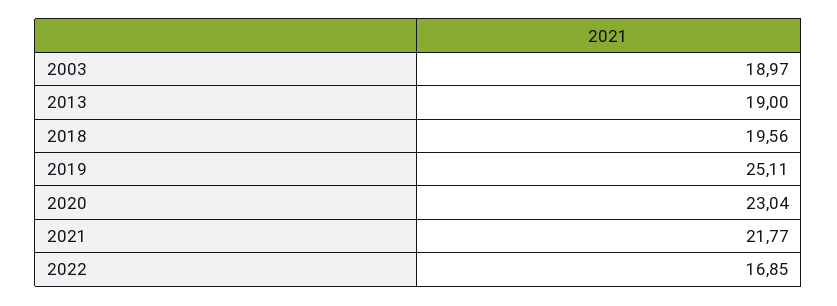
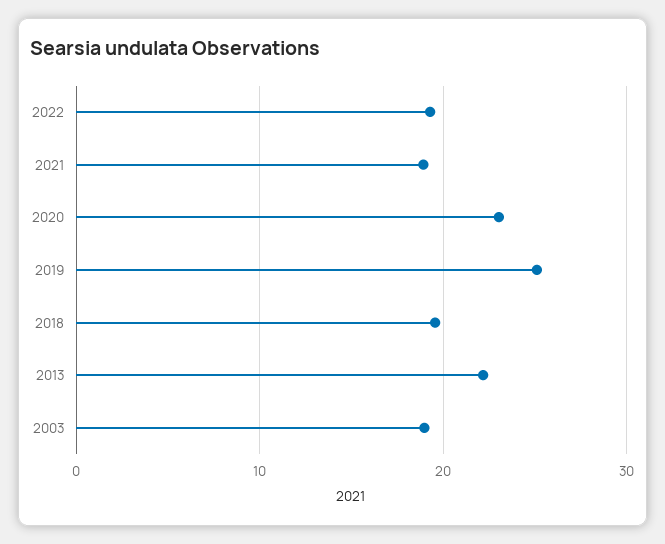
  {
    "2003": 18.97,
-   "2013": 19,
+   "2013": 22,
    "2018": 19.56,
    "2019": 25.11,
    "2020": 23.04,
-   "2021": 21.77,
+   "2021": 19,
-   "2022": 16.85
+   "2022": 19
  }

